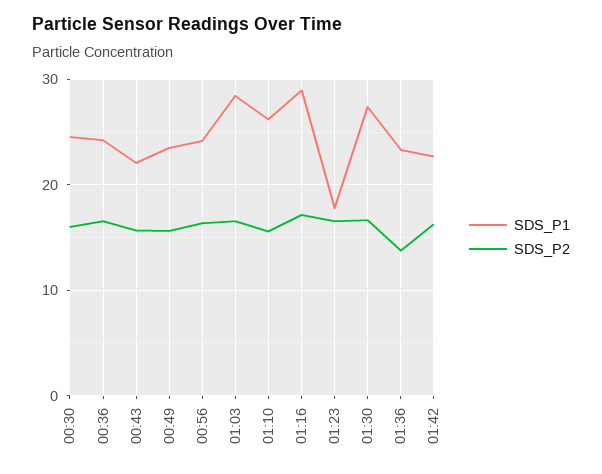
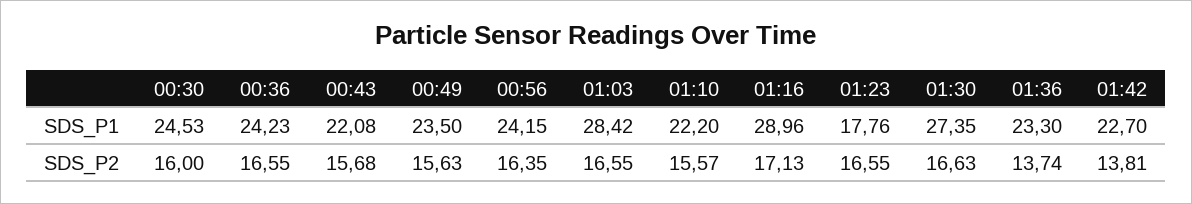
  {
    "SDS_P1": {
      "00:30": 24.53,
      "00:36": 24.23,
      "00:43": 22.08,
      "00:49": 23.5,
      "00:56": 24.15,
      "01:03": 28.42,
-     "01:10": 26,
+     "01:10": 22.2,
      "01:16": 28.96,
      "01:23": 17.76,
      "01:30": 27.35,
      "01:36": 23.3,
      "01:42": 22.7
    },
    "SDS_P2": {
      "00:30": 16,
      "00:36": 16.55,
      "00:43": 15.68,
      "00:49": 15.63,
      "00:56": 16.35,
      "01:03": 16.55,
      "01:10": 15.57,
      "01:16": 17.13,
      "01:23": 16.55,
      "01:30": 16.63,
      "01:36": 13.74,
-     "01:42": 16
+     "01:42": 13.81
    }
  }

